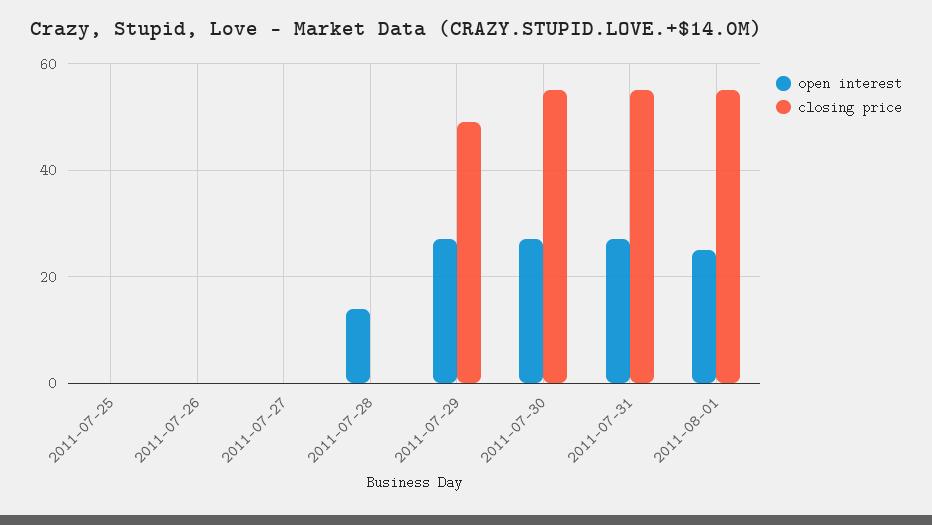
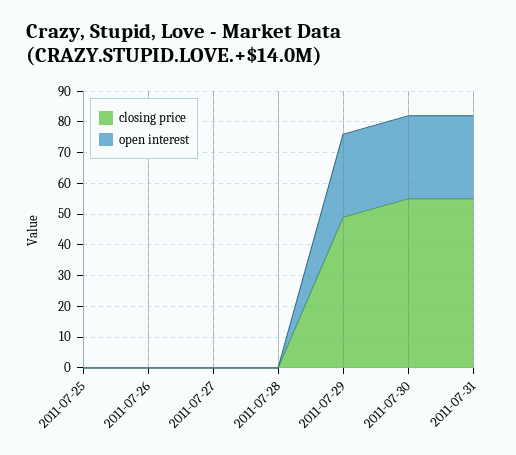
  {
    "open interest": {
      "2011-07-25": 0,
      "2011-07-26": 0,
      "2011-07-27": 0,
-     "2011-07-28": 15,
+     "2011-07-28": 0,
      "2011-07-29": 25,
      "2011-07-30": 25,
-     "2011-07-31": 25,
+     "2011-07-31": 25
-     "2011-08-01": 25
    },
    "closing price": {
      "2011-07-25": 0,
      "2011-07-26": 0,
      "2011-07-27": 0,
      "2011-07-28": 0,
      "2011-07-29": 50,
      "2011-07-30": 55,
-     "2011-07-31": 55,
+     "2011-07-31": 55
-     "2011-08-01": 55
    }
  }

